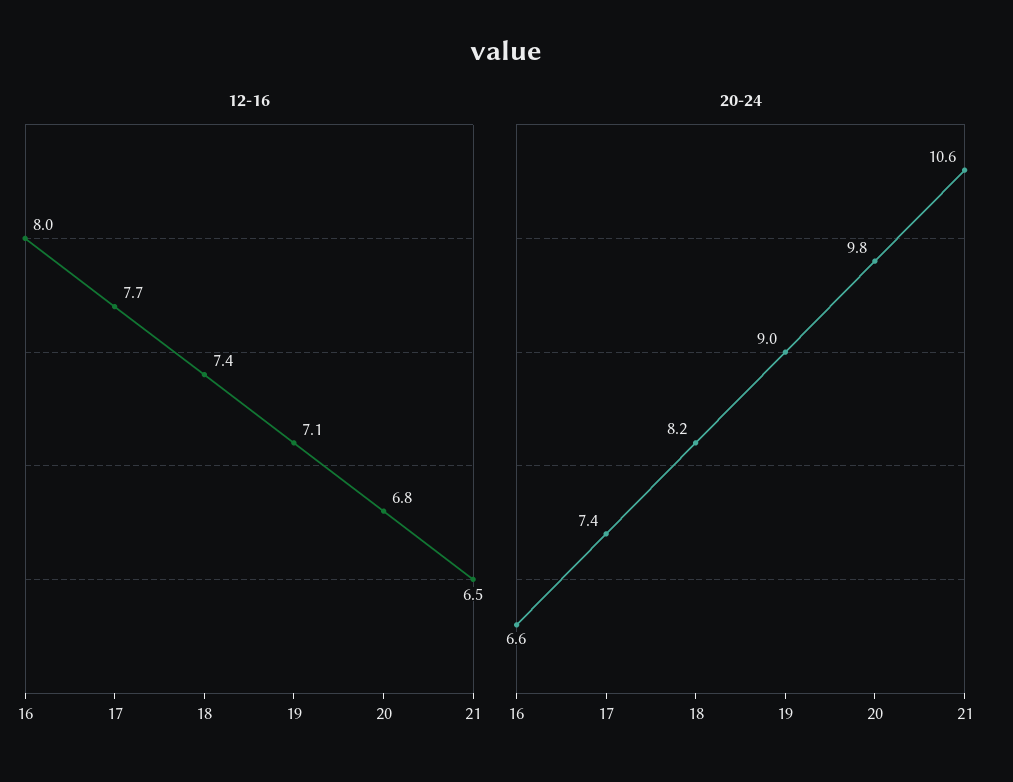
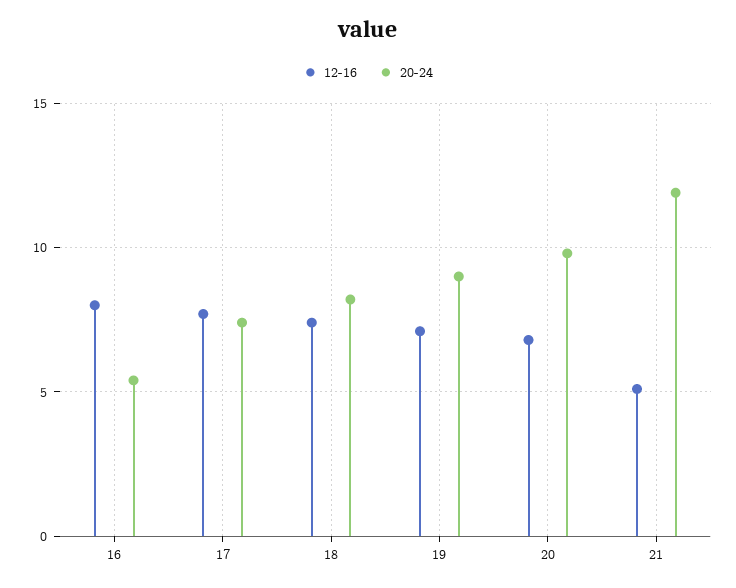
  {
    "12-16": {
      "16": 8,
      "17": 7.7,
      "18": 7.4,
      "19": 7.1,
      "20": 6.8,
-     "21": 6.5
+     "21": 5
    },
    "20-24": {
-     "16": 6.6,
+     "16": 5.5,
      "17": 7.4,
      "18": 8.2,
      "19": 9,
      "20": 9.8,
-     "21": 10.6
+     "21": 12
    }
  }

